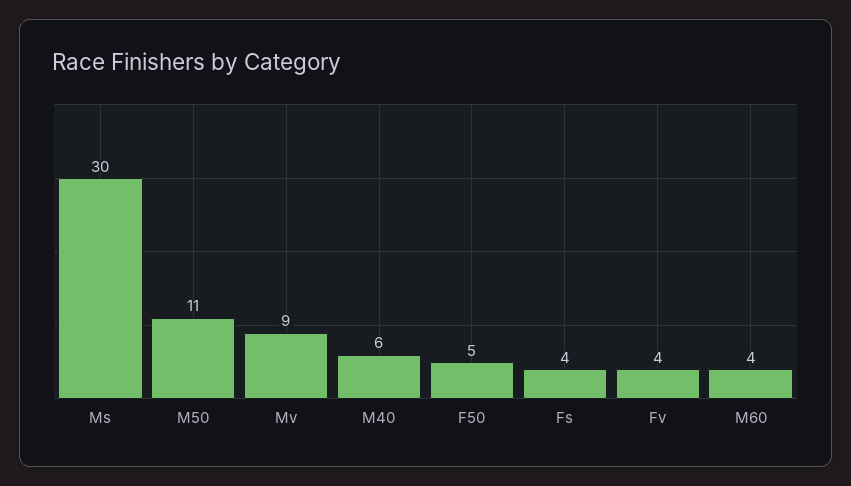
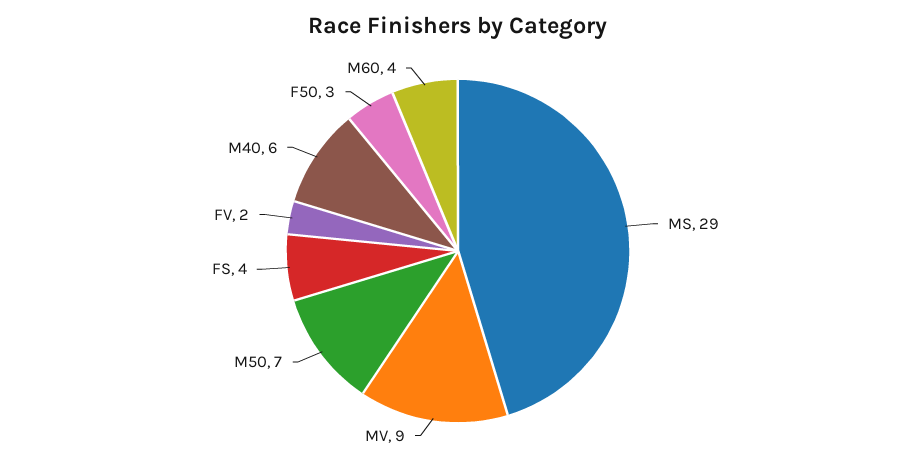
  {
-   "Ms": 30,
+   "Ms": 29,
-   "M50": 11,
+   "M50": 7,
    "Mv": 9,
    "M40": 6,
-   "F50": 5,
+   "F50": 3,
    "Fs": 4,
-   "Fv": 4,
+   "Fv": 2,
    "M60": 4
  }

